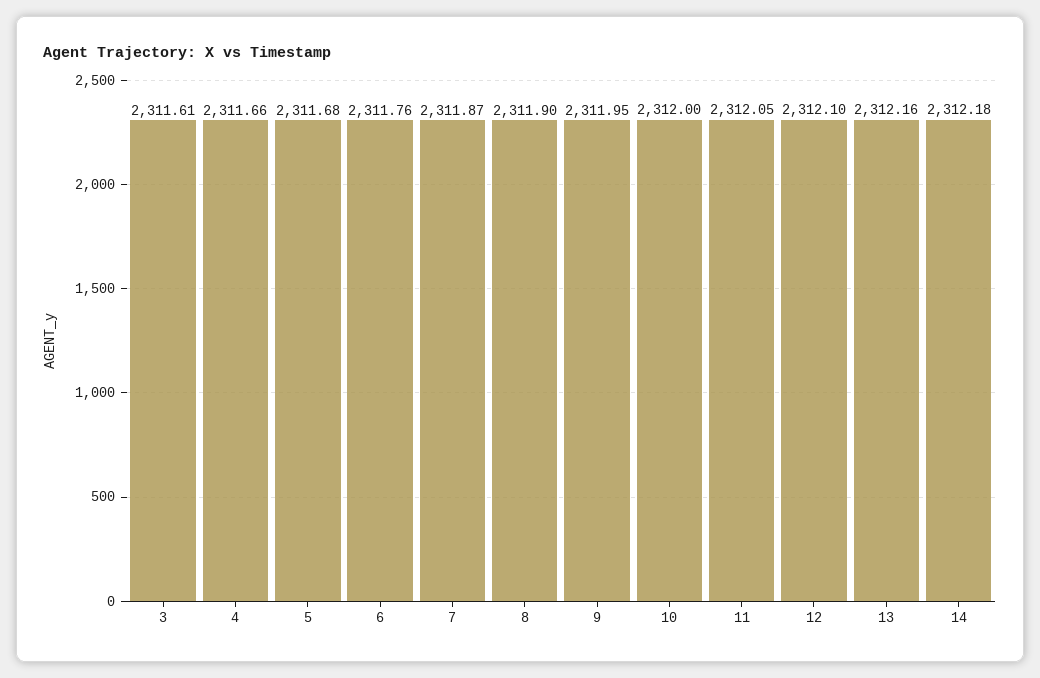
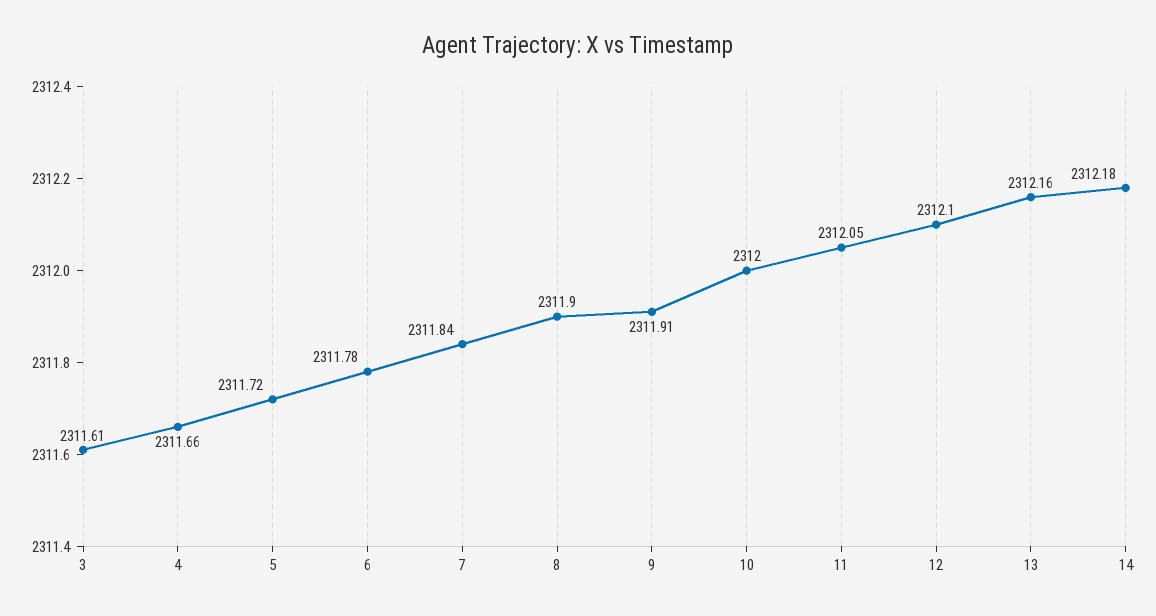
  {
    "3": 2311.61,
    "4": 2311.66,
-   "5": 2311.68,
+   "5": 2311.72,
-   "6": 2311.76,
+   "6": 2311.78,
-   "7": 2311.87,
+   "7": 2311.84,
    "8": 2311.9,
-   "9": 2311.95,
+   "9": 2311.91,
    "10": 2312,
    "11": 2312.05,
    "12": 2312.1,
    "13": 2312.16,
    "14": 2312.18
  }

